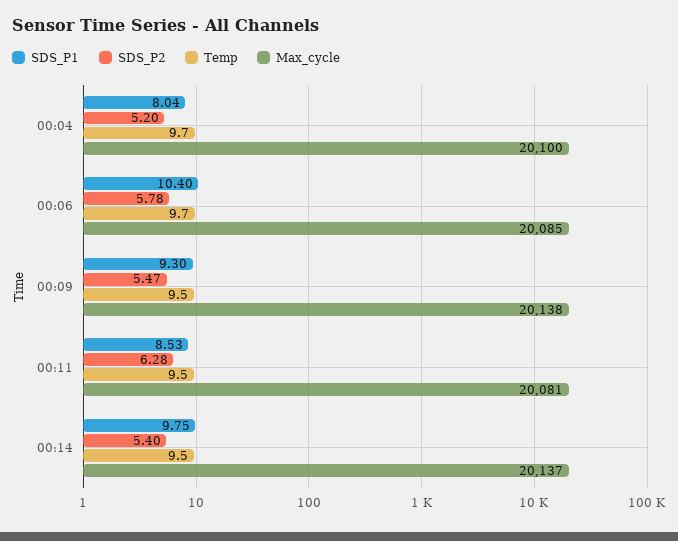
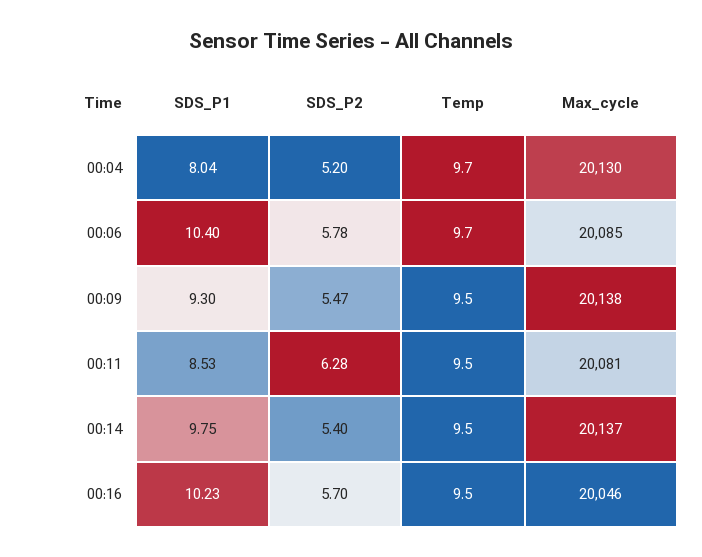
  {
    "SDS_P1": {
      "00:04": 8.04,
      "00:06": 10.4,
      "00:09": 9.3,
      "00:11": 8.53,
-     "00:14": 9.75
+     "00:14": 9.75,
+     "00:16": 10.23
    },
    "SDS_P2": {
      "00:04": 5.2,
      "00:06": 5.78,
      "00:09": 5.47,
      "00:11": 6.28,
-     "00:14": 5.4
+     "00:14": 5.4,
+     "00:16": 5.7
    },
    "Temp": {
      "00:04": 9.7,
      "00:06": 9.7,
      "00:09": 9.5,
      "00:11": 9.5,
-     "00:14": 9.5
+     "00:14": 9.5,
+     "00:16": 9.5
    },
    "Max_cycle": {
-     "00:04": 20100,
+     "00:04": 20130,
      "00:06": 20085,
      "00:09": 20138,
      "00:11": 20081,
-     "00:14": 20137
+     "00:14": 20137,
+     "00:16": 20046
    }
  }

